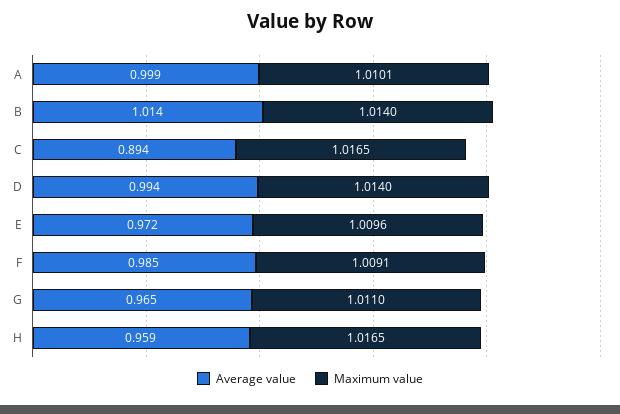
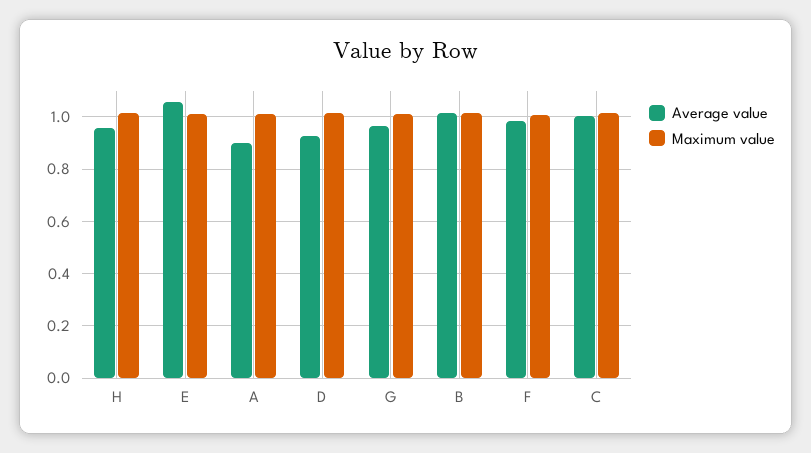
  {
    "Average value": {
-     "A": 0.999,
+     "A": 0.9,
      "B": 1.014,
-     "C": 0.894,
+     "C": 1,
-     "D": 0.994,
+     "D": 0.925,
-     "E": 0.972,
+     "E": 1.05,
      "F": 0.985,
      "G": 0.965,
      "H": 0.959
    },
    "Maximum value": {
      "A": 1.0101,
      "B": 1.014,
      "C": 1.0165,
      "D": 1.014,
      "E": 1.0096,
      "F": 1.0091,
      "G": 1.011,
      "H": 1.0165
    }
  }

